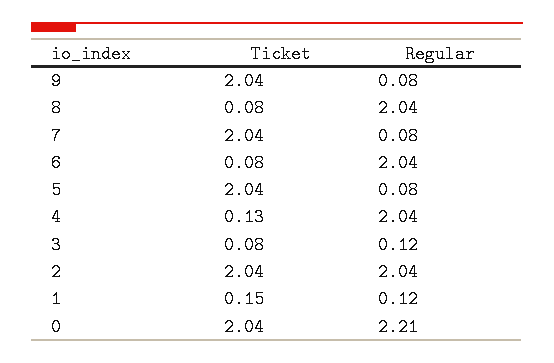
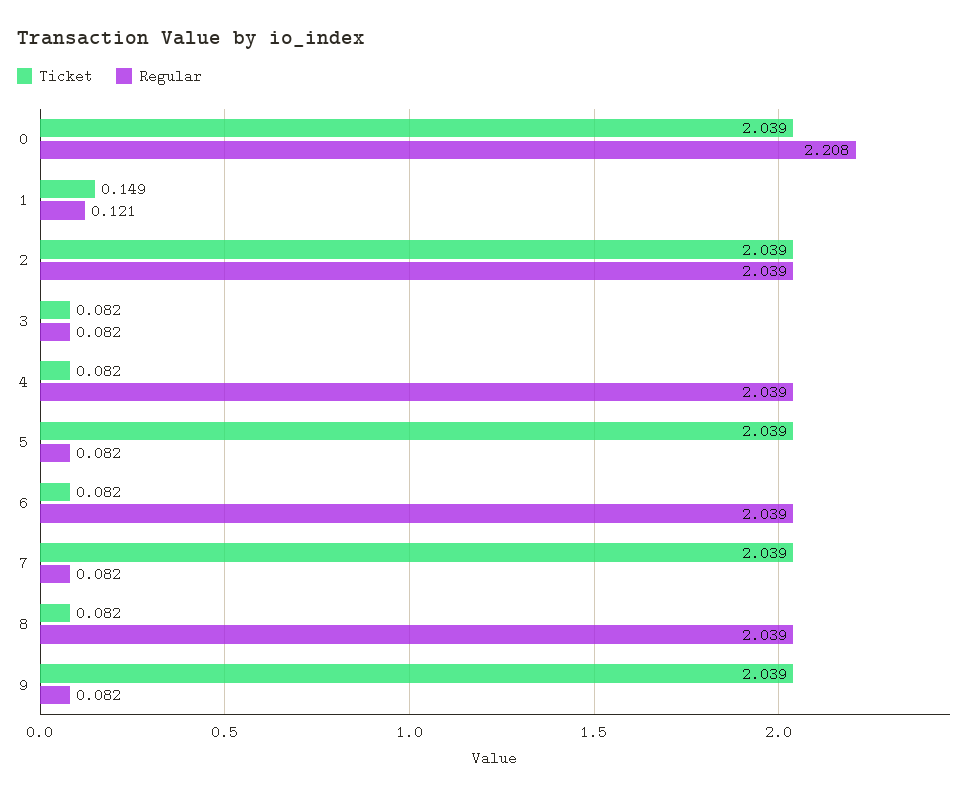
  {
    "Ticket": {
      "9": 2.039,
      "8": 0.082,
      "7": 2.039,
      "6": 0.082,
      "5": 2.039,
-     "4": 0.13,
+     "4": 0.082,
      "3": 0.082,
      "2": 2.039,
      "1": 0.149,
      "0": 2.039
    },
    "Regular": {
      "9": 0.082,
      "8": 2.039,
      "7": 0.082,
      "6": 2.039,
      "5": 0.082,
      "4": 2.039,
-     "3": 0.12,
+     "3": 0.082,
      "2": 2.039,
      "1": 0.121,
      "0": 2.208
    }
  }

